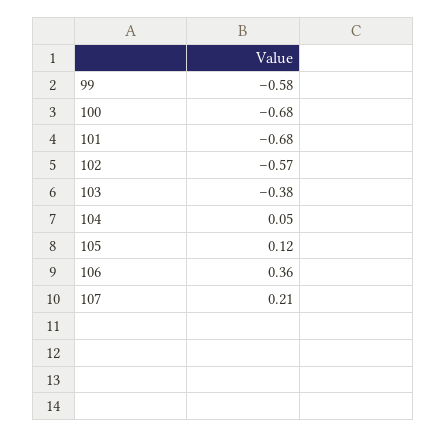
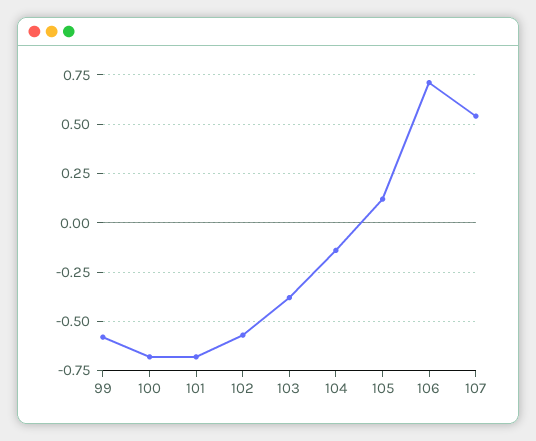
  {
    "99": -0.58,
    "100": -0.68,
    "101": -0.68,
    "102": -0.57,
    "103": -0.38,
-   "104": 0.05,
+   "104": -0.15,
    "105": 0.12,
-   "106": 0.36,
+   "106": 0.7,
-   "107": 0.21
+   "107": 0.55
  }

